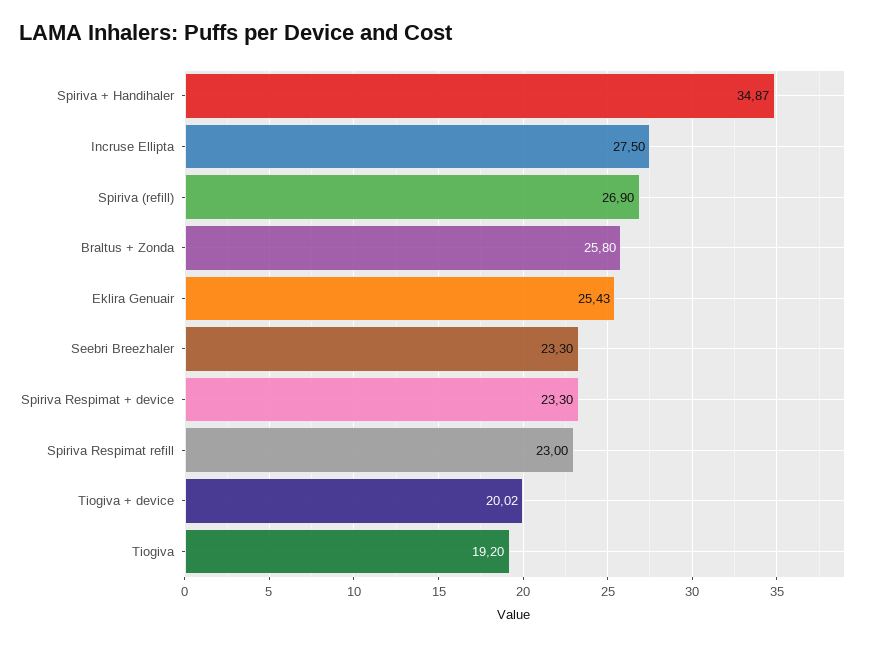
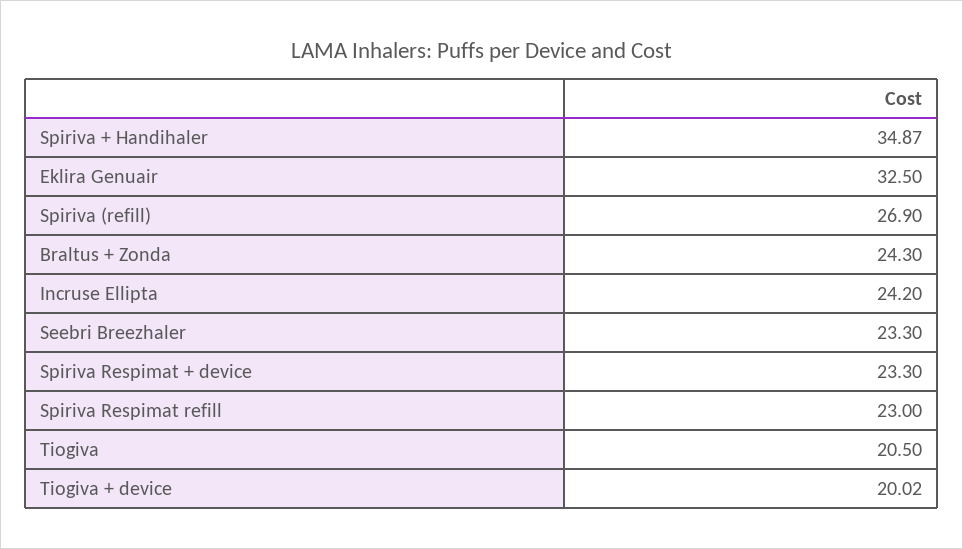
  {
    "Spiriva + Handihaler": 34.87,
-   "Incruse Ellipta": 27.5,
+   "Incruse Ellipta": 24.2,
    "Spiriva (refill)": 26.9,
-   "Braltus + Zonda": 25.8,
+   "Braltus + Zonda": 24.3,
-   "Eklira Genuair": 25.43,
+   "Eklira Genuair": 32.5,
    "Seebri Breezhaler": 23.3,
    "Spiriva Respimat + device": 23.3,
    "Spiriva Respimat refill": 23,
    "Tiogiva + device": 20.02,
-   "Tiogiva": 19.2
+   "Tiogiva": 20.5
  }

